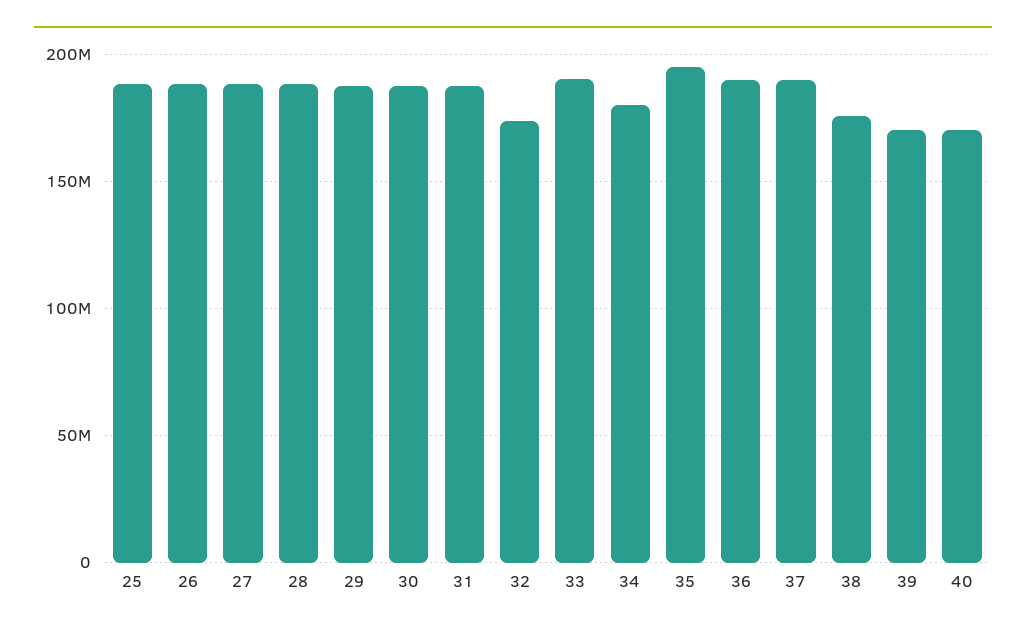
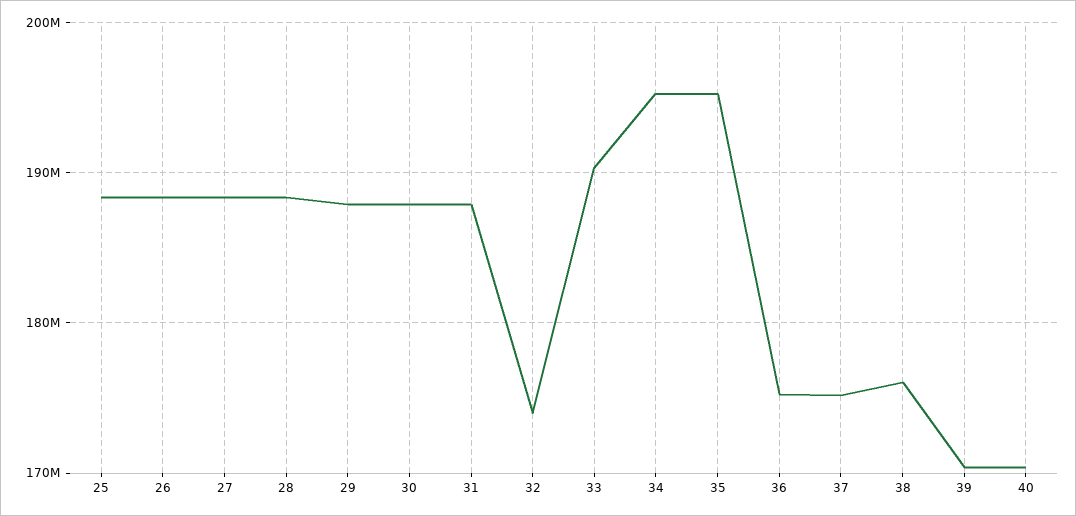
  {
    "25": 188000000,
    "26": 188000000,
    "27": 188000000,
    "28": 188000000,
    "29": 188000000,
    "30": 188000000,
    "31": 188000000,
    "32": 174000000,
    "33": 190000000,
-   "34": 180000000,
+   "34": 195000000,
    "35": 195000000,
-   "36": 190000000,
+   "36": 175000000,
-   "37": 190000000,
+   "37": 175000000,
    "38": 176000000,
    "39": 170000000,
    "40": 170000000
  }

